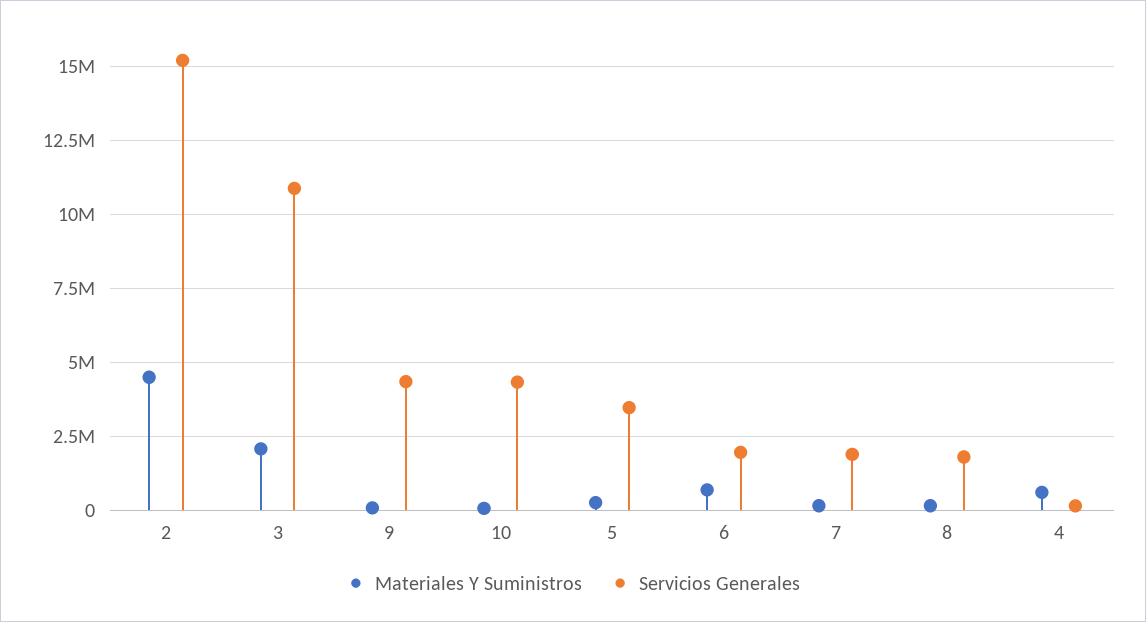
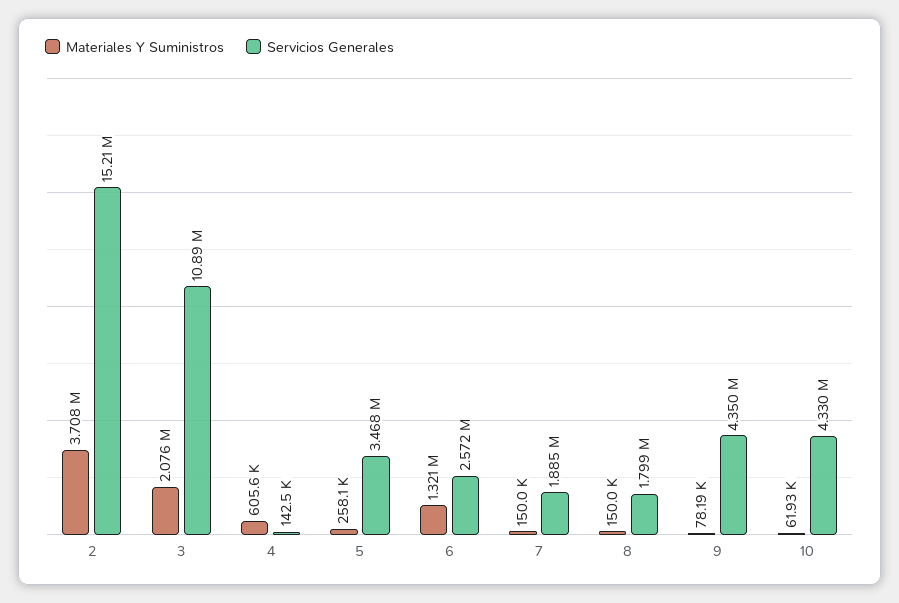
  {
    "Materiales Y Suministros": {
-     "2": 4500000,
+     "2": 3708000,
      "3": 2076000,
      "9": 78190,
      "10": 61930,
      "5": 258100,
-     "6": 750000,
+     "6": 1321000,
      "7": 150000,
      "8": 150000,
      "4": 605600
    },
    "Servicios Generales": {
      "2": 15210000,
      "3": 10890000,
      "9": 4350000,
      "10": 4330000,
      "5": 3468000,
-     "6": 2000000,
+     "6": 2572000,
      "7": 1885000,
      "8": 1799000,
      "4": 142500
    }
  }

